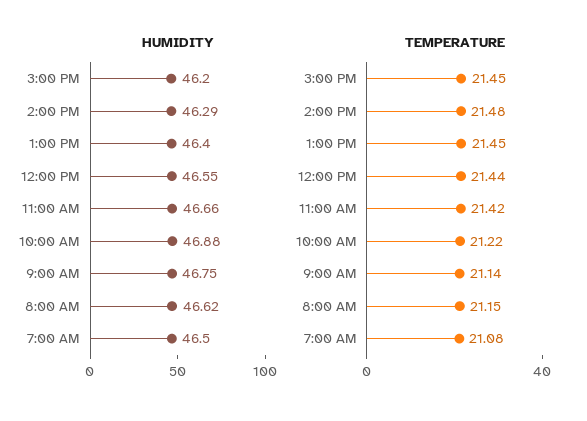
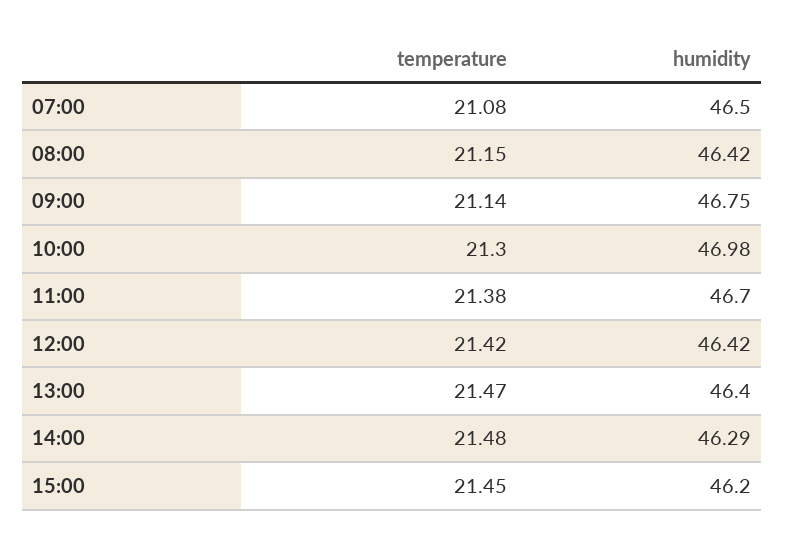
  {
    "HUMIDITY": {
      "3:00 PM": 46.2,
      "2:00 PM": 46.29,
      "1:00 PM": 46.4,
-     "12:00 PM": 46.55,
+     "12:00 PM": 46.42,
-     "11:00 AM": 46.66,
+     "11:00 AM": 46.7,
-     "10:00 AM": 46.88,
+     "10:00 AM": 46.98,
      "9:00 AM": 46.75,
-     "8:00 AM": 46.62,
+     "8:00 AM": 46.42,
      "7:00 AM": 46.5
    },
    "TEMPERATURE": {
      "3:00 PM": 21.45,
      "2:00 PM": 21.48,
-     "1:00 PM": 21.45,
+     "1:00 PM": 21.47,
-     "12:00 PM": 21.44,
+     "12:00 PM": 21.42,
-     "11:00 AM": 21.42,
+     "11:00 AM": 21.38,
-     "10:00 AM": 21.22,
+     "10:00 AM": 21.3,
      "9:00 AM": 21.14,
      "8:00 AM": 21.15,
      "7:00 AM": 21.08
    }
  }

